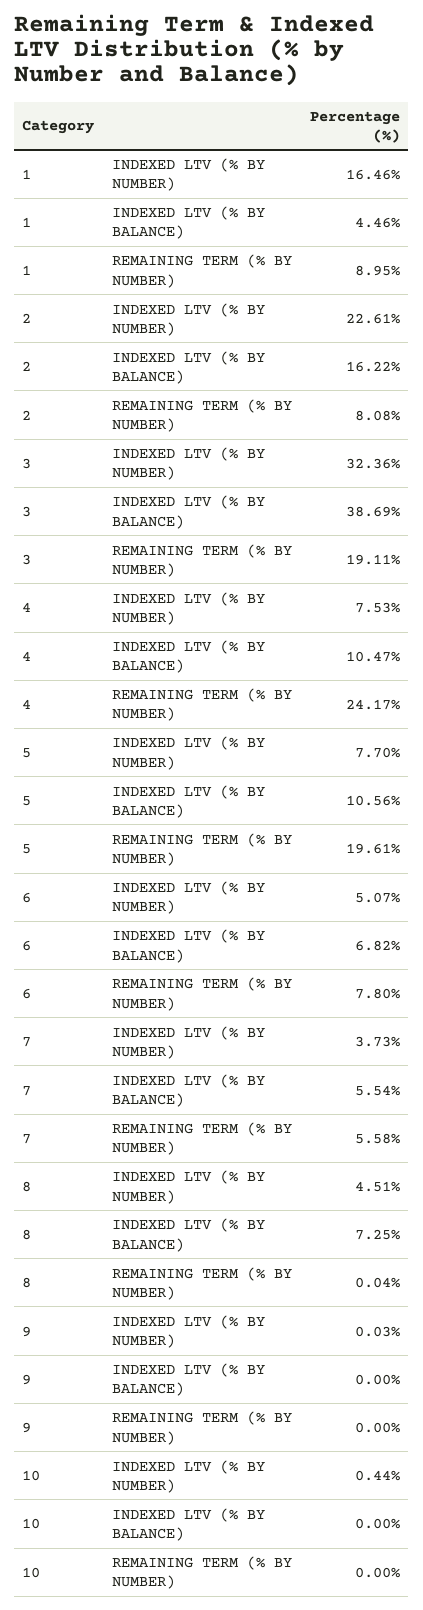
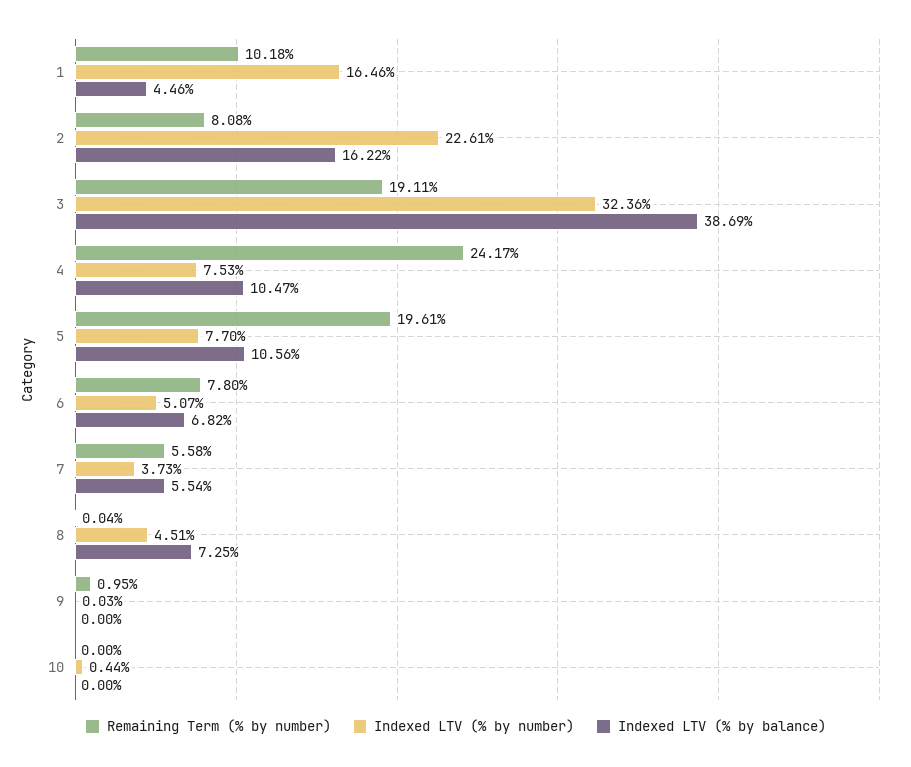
  {
    "INDEXED LTV (% BY NUMBER)": {
      "1": 16.46,
      "2": 22.61,
      "3": 32.36,
      "4": 7.53,
      "5": 7.7,
      "6": 5.07,
      "7": 3.73,
      "8": 4.51,
      "9": 0.03,
      "10": 0.44
    },
    "INDEXED LTV (% BY BALANCE)": {
      "1": 4.46,
      "2": 16.22,
      "3": 38.69,
      "4": 10.47,
      "5": 10.56,
      "6": 6.82,
      "7": 5.54,
      "8": 7.25,
      "9": 0,
      "10": 0
    },
    "REMAINING TERM (% BY NUMBER)": {
-     "1": 8.95,
+     "1": 10.18,
      "2": 8.08,
      "3": 19.11,
      "4": 24.17,
      "5": 19.61,
      "6": 7.8,
      "7": 5.58,
      "8": 0.04,
-     "9": 0,
+     "9": 0.95,
      "10": 0
    }
  }

